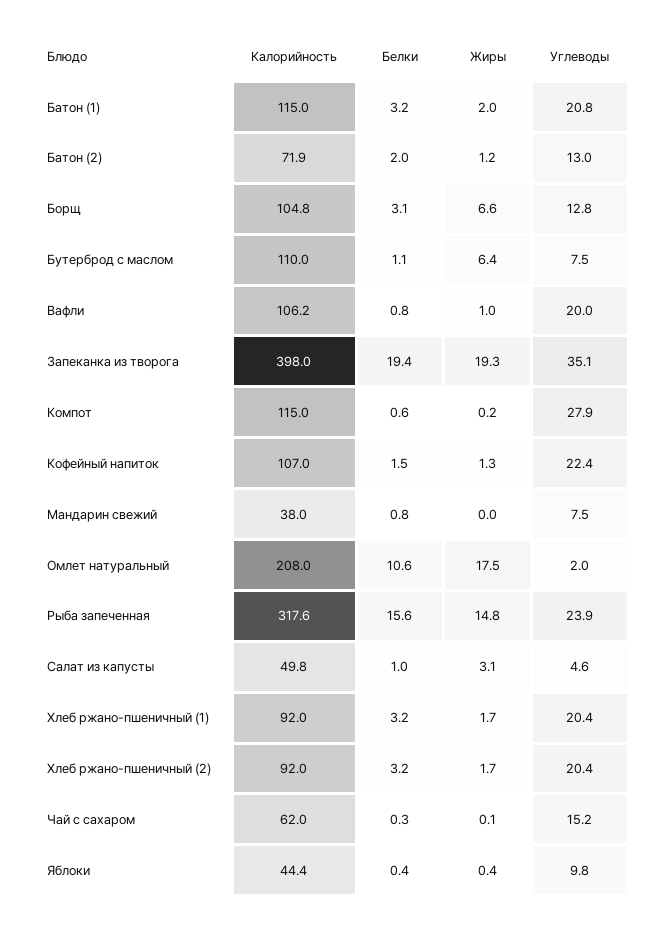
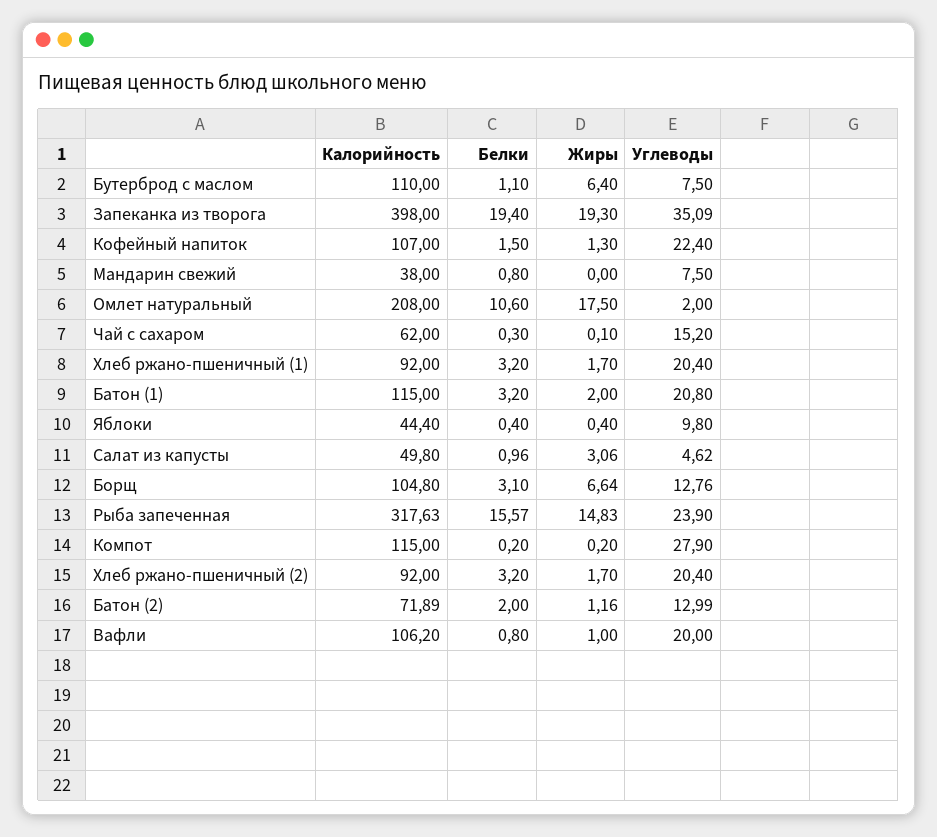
  {
    "Калорийность": {
      "Батон (1)": 115,
      "Батон (2)": 71.89,
      "Борщ": 104.8,
      "Бутерброд с маслом": 110,
      "Вафли": 106.2,
      "Запеканка из творога": 398,
      "Компот": 115,
      "Кофейный напиток": 107,
      "Мандарин свежий": 38,
      "Омлет натуральный": 208,
      "Рыба запеченная": 317.63,
      "Салат из капусты": 49.8,
      "Хлеб ржано-пшеничный (1)": 92,
      "Хлеб ржано-пшеничный (2)": 92,
      "Чай с сахаром": 62,
      "Яблоки": 44.4
    },
    "Белки": {
      "Батон (1)": 3.2,
      "Батон (2)": 2,
      "Борщ": 3.1,
      "Бутерброд с маслом": 1.1,
      "Вафли": 0.8,
      "Запеканка из творога": 19.4,
-     "Компот": 0.6,
+     "Компот": 0.2,
      "Кофейный напиток": 1.5,
      "Мандарин свежий": 0.8,
      "Омлет натуральный": 10.6,
      "Рыба запеченная": 15.57,
      "Салат из капусты": 0.96,
      "Хлеб ржано-пшеничный (1)": 3.2,
      "Хлеб ржано-пшеничный (2)": 3.2,
      "Чай с сахаром": 0.3,
      "Яблоки": 0.4
    },
    "Жиры": {
      "Батон (1)": 2,
      "Батон (2)": 1.16,
      "Борщ": 6.64,
      "Бутерброд с маслом": 6.4,
      "Вафли": 1,
      "Запеканка из творога": 19.3,
      "Компот": 0.2,
      "Кофейный напиток": 1.3,
      "Мандарин свежий": 0,
      "Омлет натуральный": 17.5,
      "Рыба запеченная": 14.83,
      "Салат из капусты": 3.06,
      "Хлеб ржано-пшеничный (1)": 1.7,
      "Хлеб ржано-пшеничный (2)": 1.7,
      "Чай с сахаром": 0.1,
      "Яблоки": 0.4
    },
    "Углеводы": {
      "Батон (1)": 20.8,
      "Батон (2)": 12.99,
      "Борщ": 12.76,
      "Бутерброд с маслом": 7.5,
      "Вафли": 20,
      "Запеканка из творога": 35.09,
      "Компот": 27.9,
      "Кофейный напиток": 22.4,
      "Мандарин свежий": 7.5,
      "Омлет натуральный": 2,
      "Рыба запеченная": 23.9,
      "Салат из капусты": 4.62,
      "Хлеб ржано-пшеничный (1)": 20.4,
      "Хлеб ржано-пшеничный (2)": 20.4,
      "Чай с сахаром": 15.2,
      "Яблоки": 9.8
    }
  }

